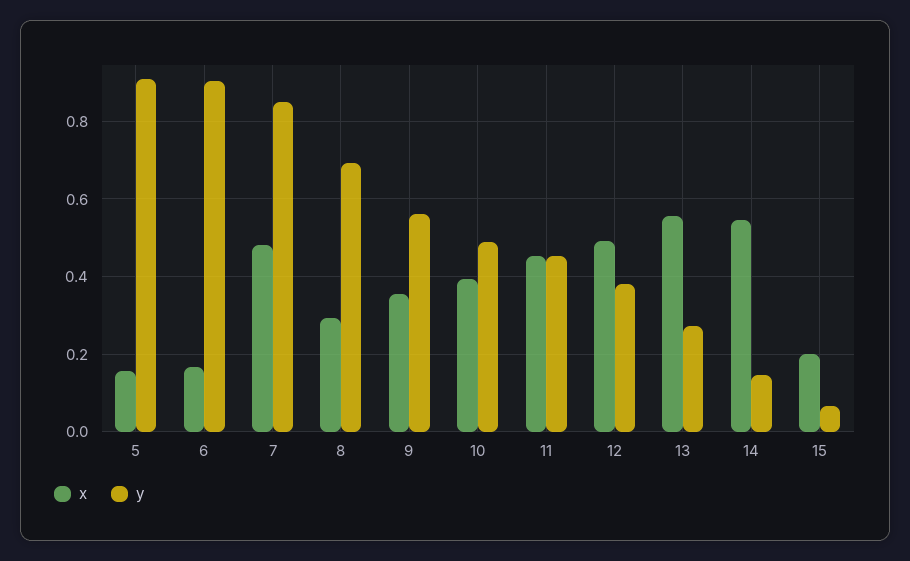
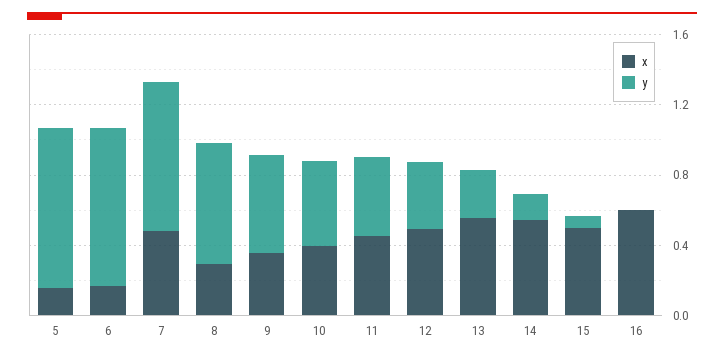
  {
    "x": {
      "5": 0.16,
      "6": 0.16,
      "7": 0.48,
      "8": 0.3,
      "9": 0.36,
      "10": 0.4,
      "11": 0.46,
      "12": 0.5,
      "13": 0.56,
      "14": 0.54,
-     "15": 0.2
+     "15": 0.5,
+     "16": 0.6
    },
    "y": {
      "5": 0.9,
      "6": 0.9,
      "7": 0.84,
      "8": 0.7,
      "9": 0.56,
      "10": 0.48,
      "11": 0.46,
      "12": 0.38,
      "13": 0.28,
      "14": 0.14,
-     "15": 0.06
+     "15": 0.06,
+     "16": 0
    }
  }

